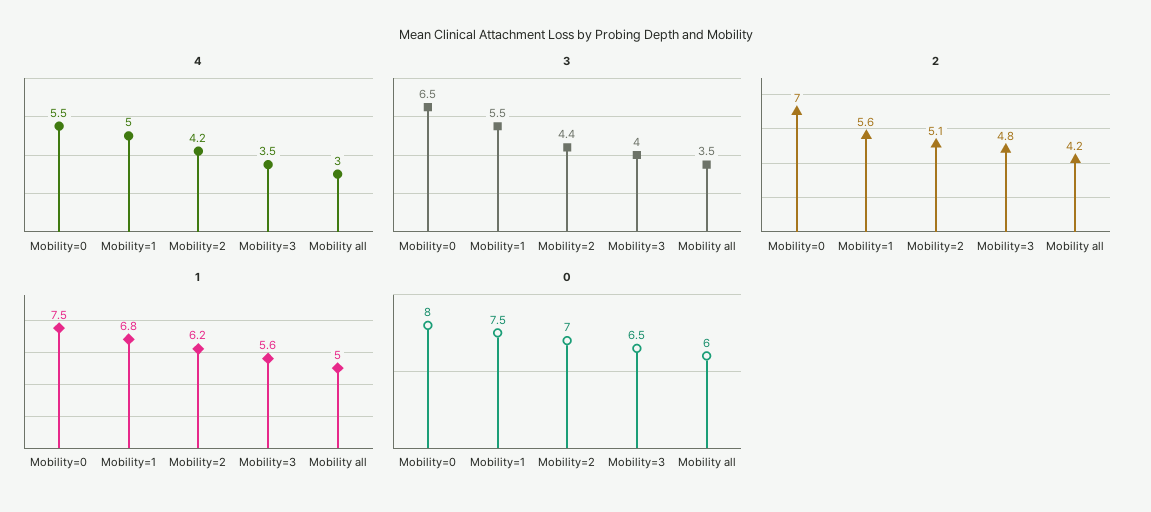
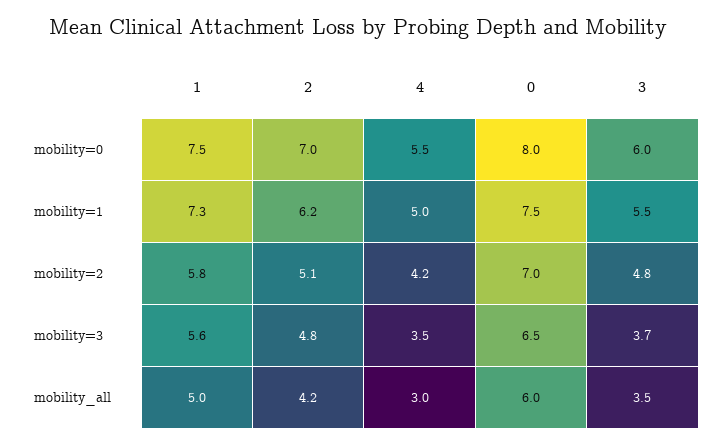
  {
    "4": {
      "Mobility=0": 5.5,
      "Mobility=1": 5,
      "Mobility=2": 4.2,
      "Mobility=3": 3.5,
      "Mobility all": 3
    },
    "3": {
-     "Mobility=0": 6.5,
+     "Mobility=0": 6,
      "Mobility=1": 5.5,
-     "Mobility=2": 4.4,
+     "Mobility=2": 4.8,
-     "Mobility=3": 4,
+     "Mobility=3": 3.7,
      "Mobility all": 3.5
    },
    "2": {
      "Mobility=0": 7,
-     "Mobility=1": 5.6,
+     "Mobility=1": 6.2,
      "Mobility=2": 5.1,
      "Mobility=3": 4.8,
      "Mobility all": 4.2
    },
    "1": {
      "Mobility=0": 7.5,
-     "Mobility=1": 6.8,
+     "Mobility=1": 7.3,
-     "Mobility=2": 6.2,
+     "Mobility=2": 5.8,
      "Mobility=3": 5.6,
      "Mobility all": 5
    },
    "0": {
      "Mobility=0": 8,
      "Mobility=1": 7.5,
      "Mobility=2": 7,
      "Mobility=3": 6.5,
      "Mobility all": 6
    }
  }

